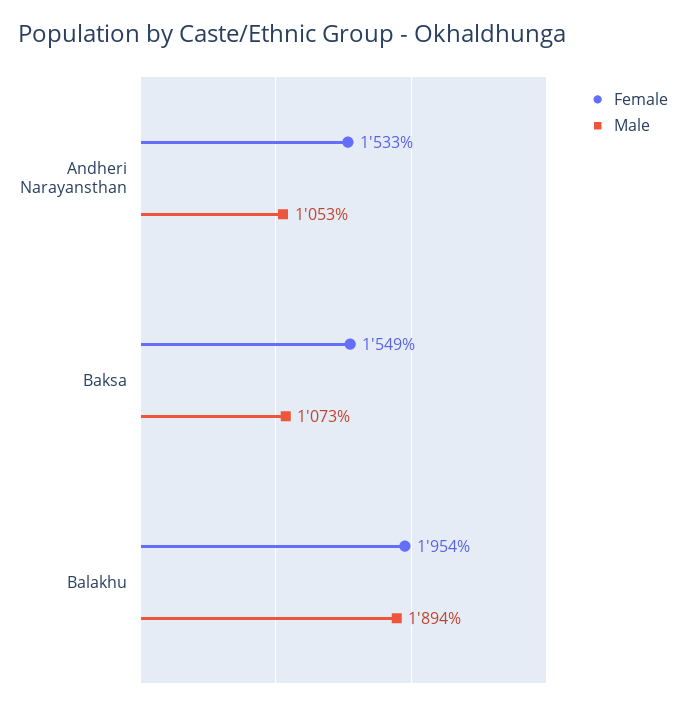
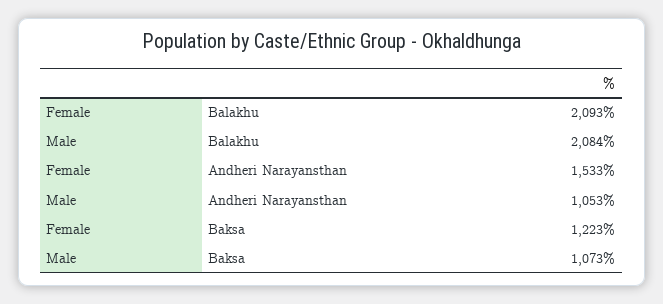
  {
    "Female": {
      "Andheri Narayansthan": 1533,
-     "Baksa": 1549,
+     "Baksa": 1223,
-     "Balakhu": 1954
+     "Balakhu": 2093
    },
    "Male": {
      "Andheri Narayansthan": 1053,
      "Baksa": 1073,
-     "Balakhu": 1894
+     "Balakhu": 2084
    }
  }

